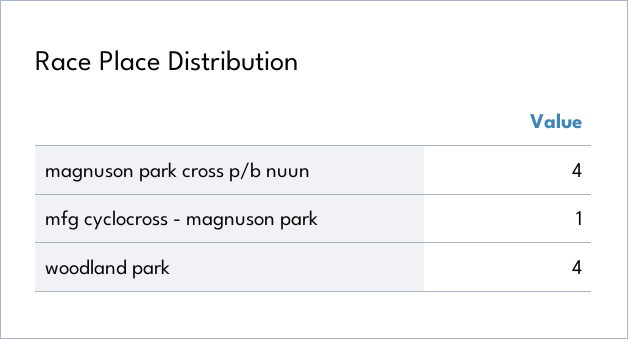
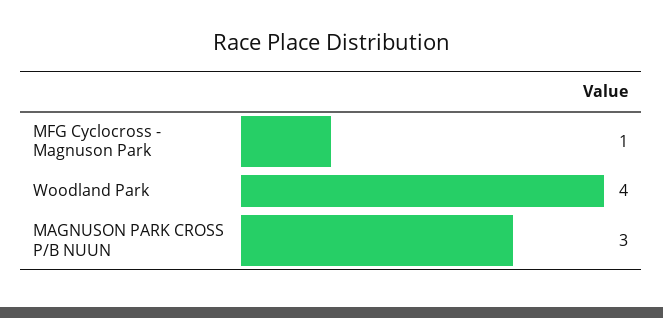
  {
-   "magnuson park cross p/b nuun": 4,
+   "magnuson park cross p/b nuun": 3,
    "mfg cyclocross - magnuson park": 1,
    "woodland park": 4
  }

